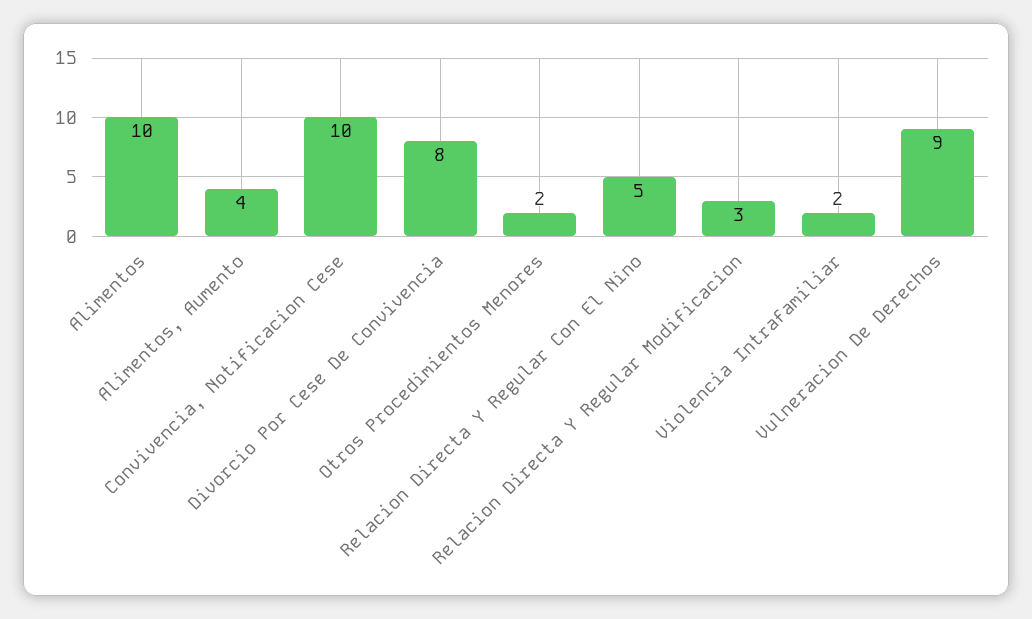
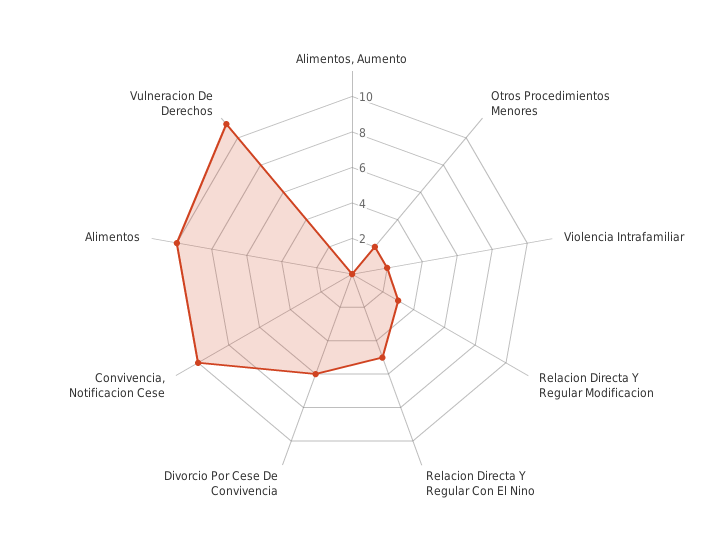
  {
    "Alimentos": 10,
-   "Alimentos, Aumento": 4,
+   "Alimentos, Aumento": 0,
    "Convivencia, Notificacion Cese": 10,
-   "Divorcio Por Cese De Convivencia": 8,
+   "Divorcio Por Cese De Convivencia": 6,
    "Otros Procedimientos Menores": 2,
    "Relacion Directa Y Regular Con El Nino": 5,
    "Relacion Directa Y Regular Modificacion": 3,
    "Violencia Intrafamiliar": 2,
-   "Vulneracion De Derechos": 9
+   "Vulneracion De Derechos": 11
  }

